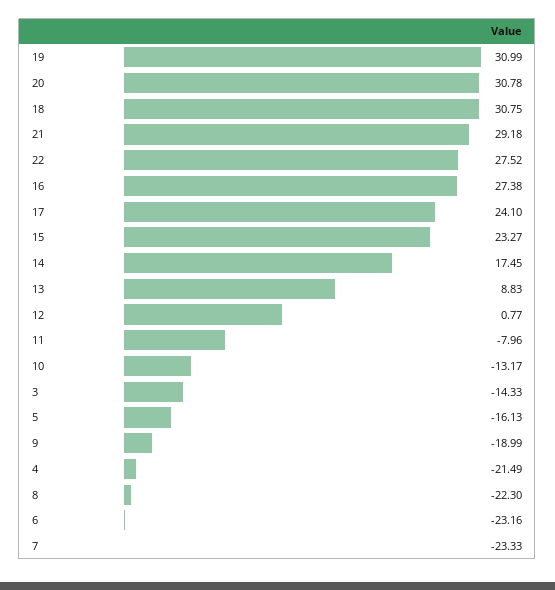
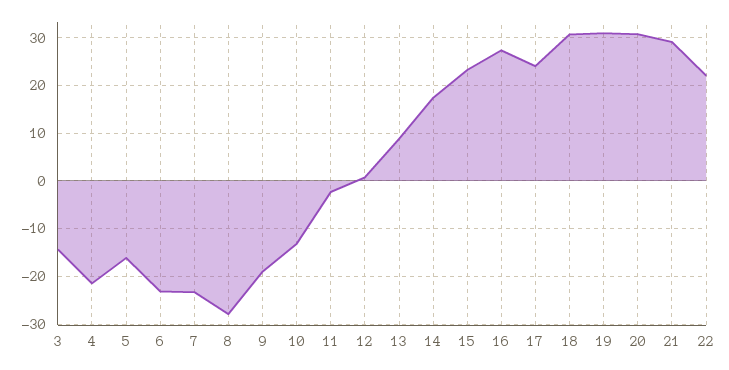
  {
    "19": 30.99,
    "20": 30.78,
    "18": 30.75,
    "21": 29.18,
-   "22": 27.52,
+   "22": 22,
    "16": 27.38,
    "17": 24.1,
    "15": 23.27,
    "14": 17.45,
    "13": 8.83,
    "12": 0.77,
-   "11": -7.96,
+   "11": -2,
    "10": -13.17,
    "3": -14.33,
    "5": -16.13,
    "9": -18.99,
    "4": -21.49,
-   "8": -22.3,
+   "8": -28,
    "6": -23.16,
    "7": -23.33
  }

